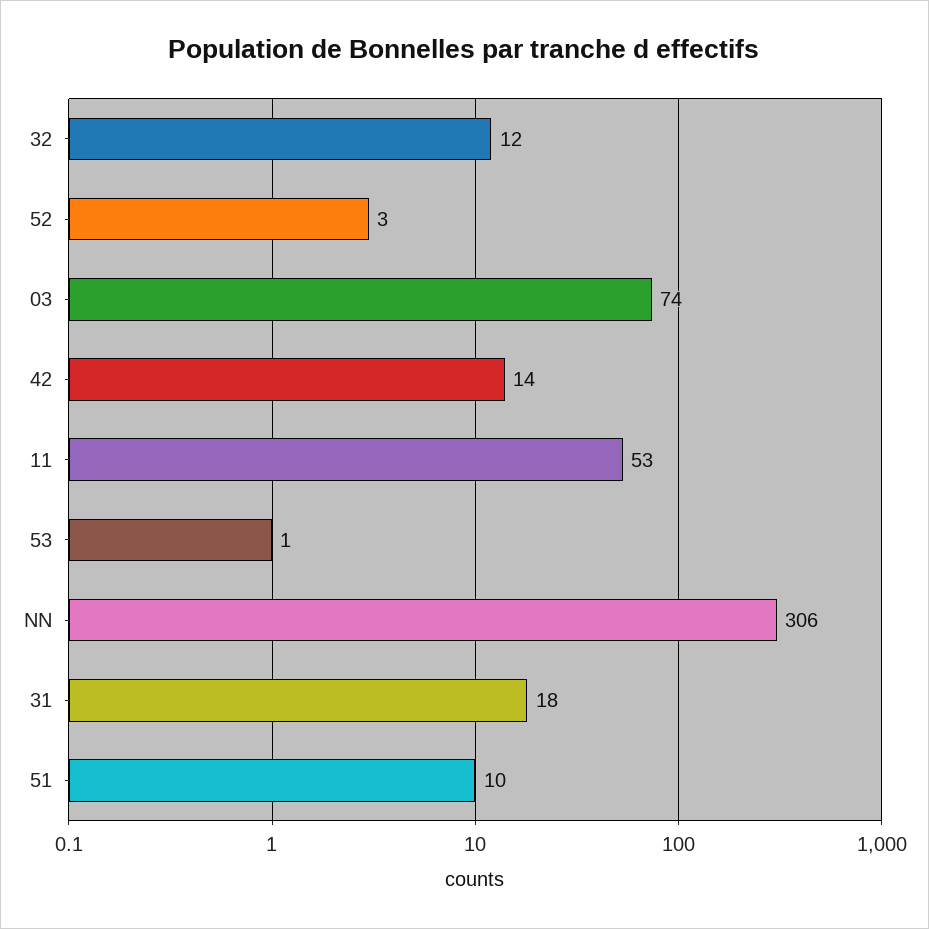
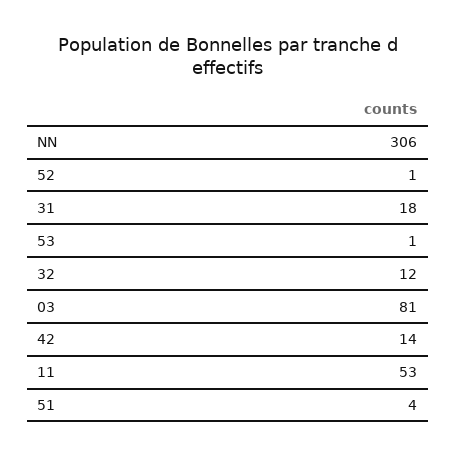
  {
    "32": 12,
-   "52": 3,
+   "52": 1,
-   "03": 74,
+   "03": 81,
    "42": 14,
    "11": 53,
    "53": 1,
    "NN": 306,
    "31": 18,
-   "51": 10
+   "51": 4
  }

